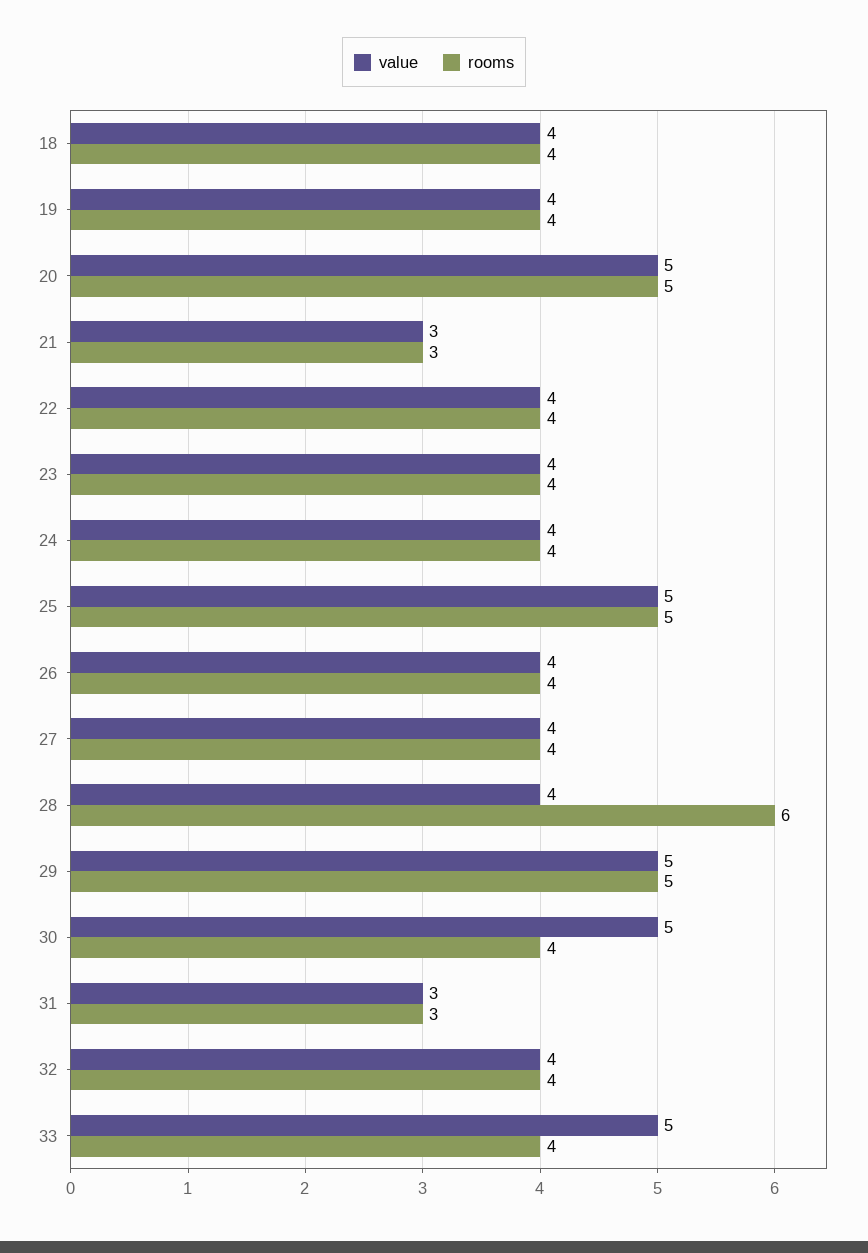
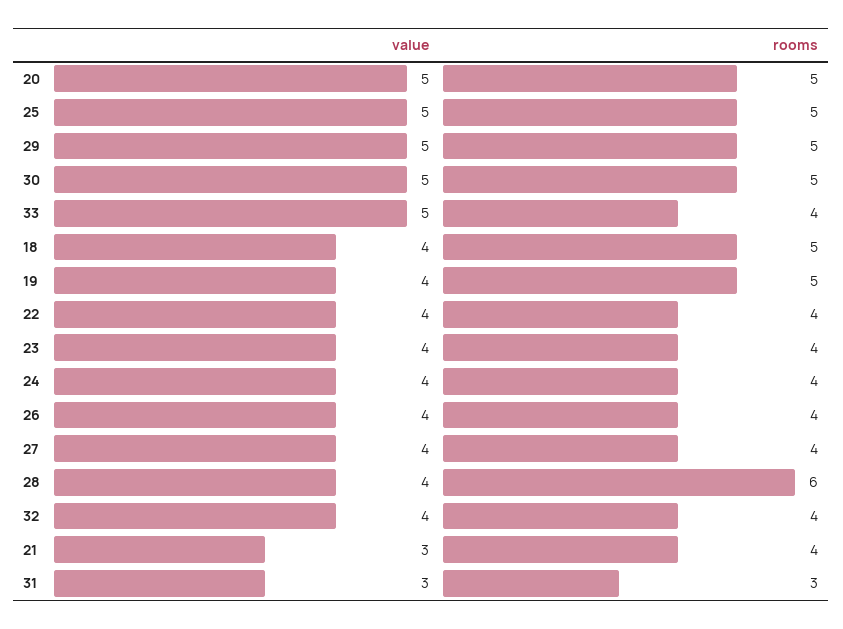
  {
    "value": {
      "18": 4,
      "19": 4,
      "20": 5,
      "21": 3,
      "22": 4,
      "23": 4,
      "24": 4,
      "25": 5,
      "26": 4,
      "27": 4,
      "28": 4,
      "29": 5,
      "30": 5,
      "31": 3,
      "32": 4,
      "33": 5
    },
    "rooms": {
-     "18": 4,
+     "18": 5,
-     "19": 4,
+     "19": 5,
      "20": 5,
-     "21": 3,
+     "21": 4,
      "22": 4,
      "23": 4,
      "24": 4,
      "25": 5,
      "26": 4,
      "27": 4,
      "28": 6,
      "29": 5,
-     "30": 4,
+     "30": 5,
      "31": 3,
      "32": 4,
      "33": 4
    }
  }

